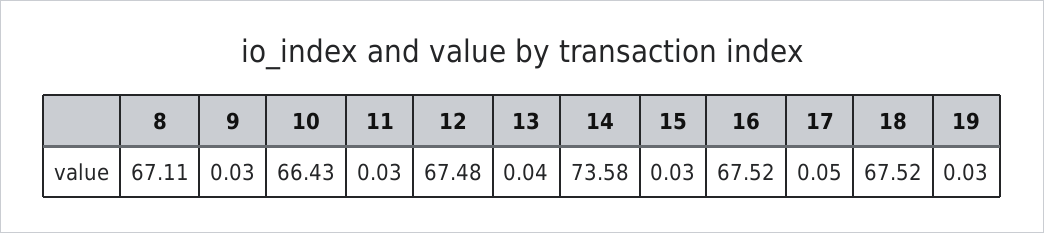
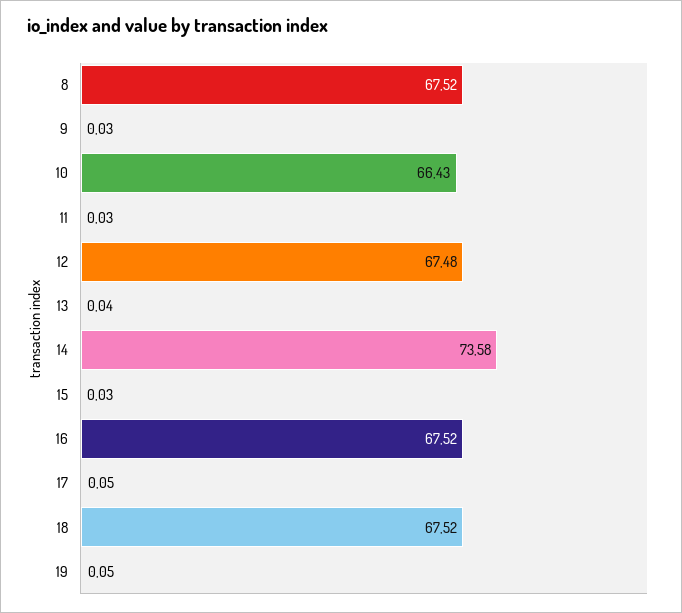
  {
-   "8": 67.11,
+   "8": 67.52,
    "9": 0.03,
    "10": 66.43,
    "11": 0.03,
    "12": 67.48,
    "13": 0.04,
    "14": 73.58,
    "15": 0.03,
    "16": 67.52,
    "17": 0.05,
    "18": 67.52,
-   "19": 0.03
+   "19": 0.05
  }

